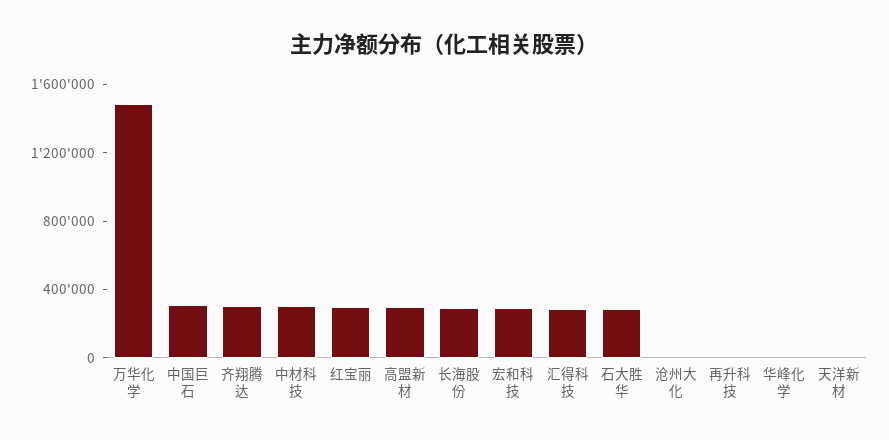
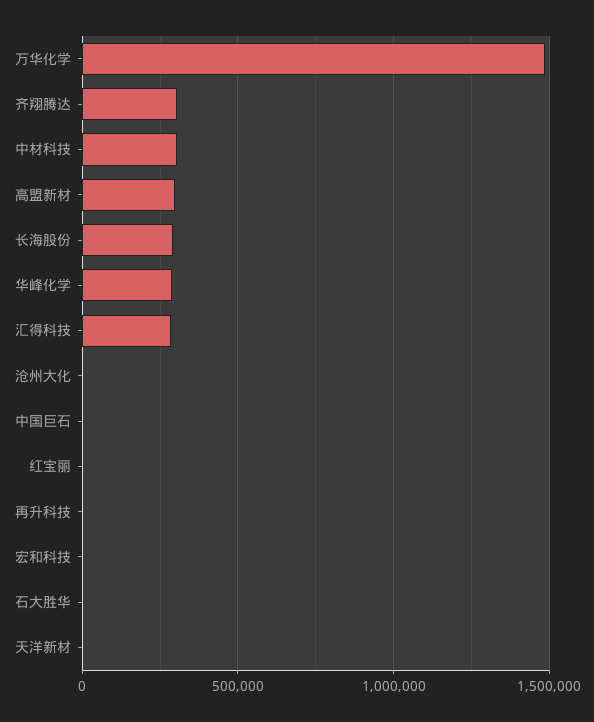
  {
    "万华化学": 1500000,
-   "中国巨石": 300000,
+   "中国巨石": 0,
    "齐翔腾达": 300000,
    "中材科技": 300000,
-   "红宝丽": 300000,
+   "红宝丽": 0,
    "高盟新材": 300000,
    "长海股份": 300000,
-   "宏和科技": 300000,
+   "宏和科技": 0,
    "汇得科技": 300000,
-   "石大胜华": 300000,
+   "石大胜华": 0,
    "沧州大化": 0,
    "再升科技": 0,
-   "华峰化学": 0,
+   "华峰化学": 300000,
    "天洋新材": 0
  }

